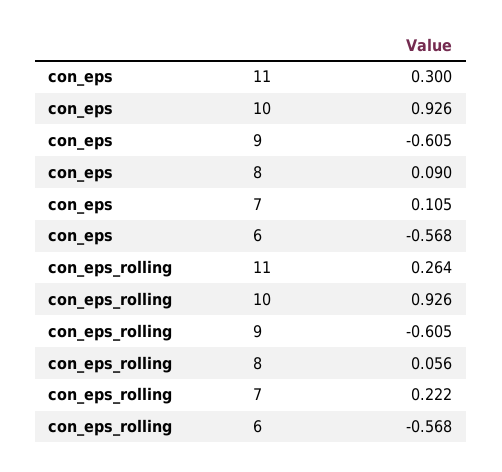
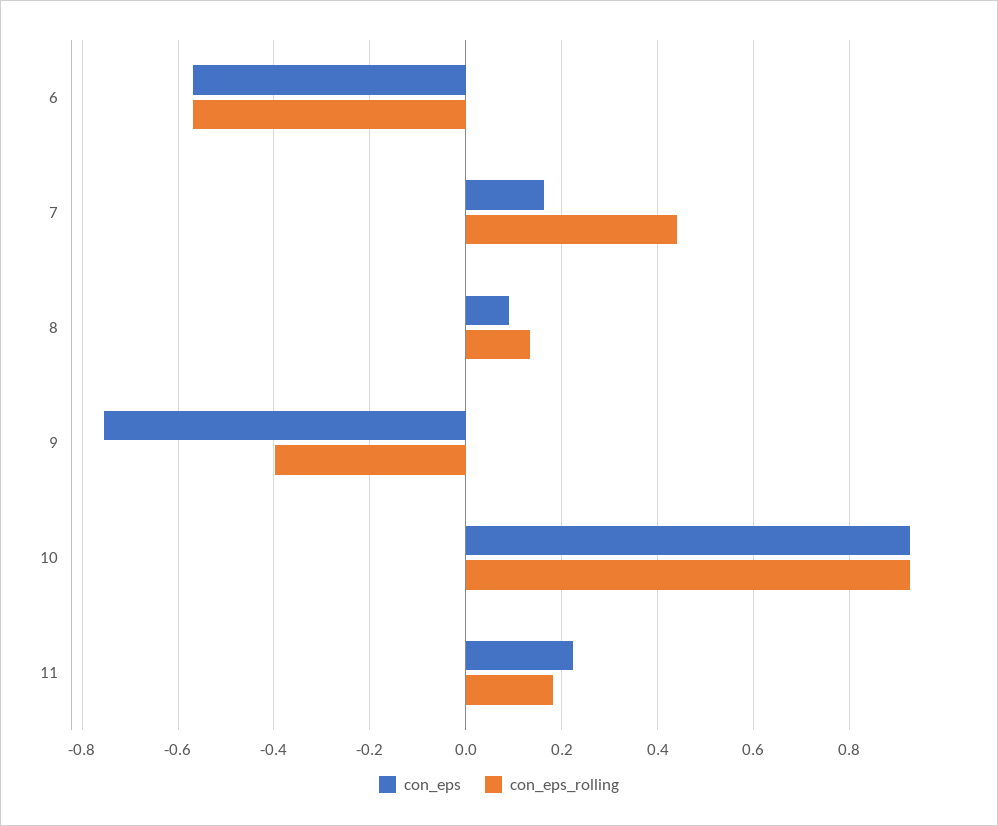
  {
    "con_eps": {
-     "11": 0.3,
+     "11": 0.22,
      "10": 0.926,
-     "9": -0.605,
+     "9": -0.76,
      "8": 0.09,
-     "7": 0.105,
+     "7": 0.16,
      "6": -0.568
    },
    "con_eps_rolling": {
-     "11": 0.264,
+     "11": 0.18,
      "10": 0.926,
-     "9": -0.605,
+     "9": -0.4,
-     "8": 0.056,
+     "8": 0.14,
-     "7": 0.222,
+     "7": 0.44,
      "6": -0.568
    }
  }

